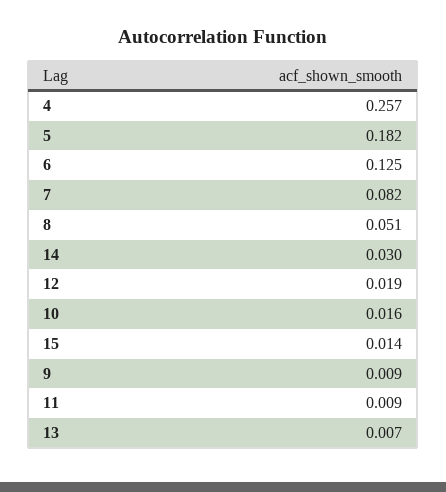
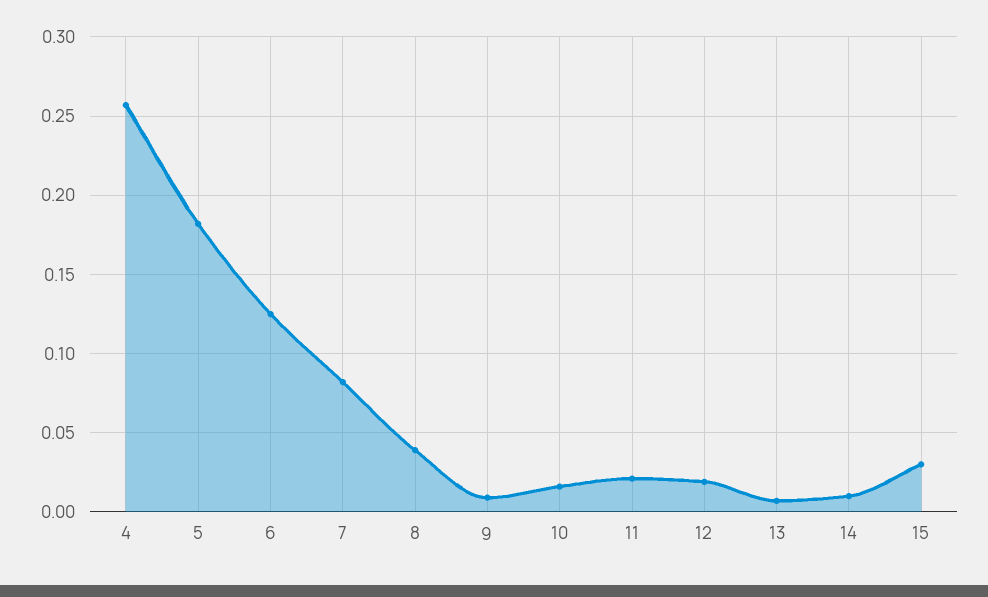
  {
    "4": 0.257,
    "5": 0.182,
    "6": 0.125,
    "7": 0.082,
-   "8": 0.051,
+   "8": 0.04,
-   "14": 0.03,
+   "14": 0.01,
    "12": 0.019,
    "10": 0.016,
-   "15": 0.014,
+   "15": 0.03,
    "9": 0.009,
-   "11": 0.009,
+   "11": 0.02,
    "13": 0.007
  }

